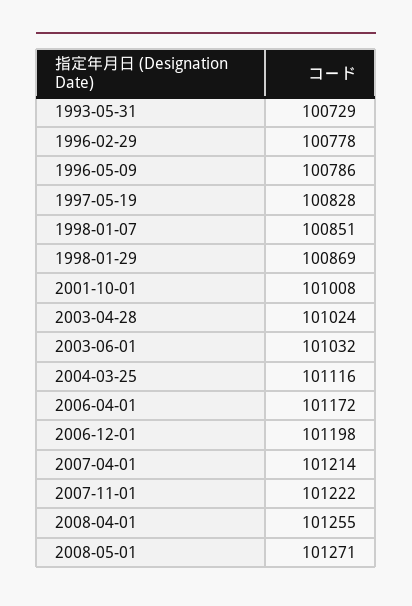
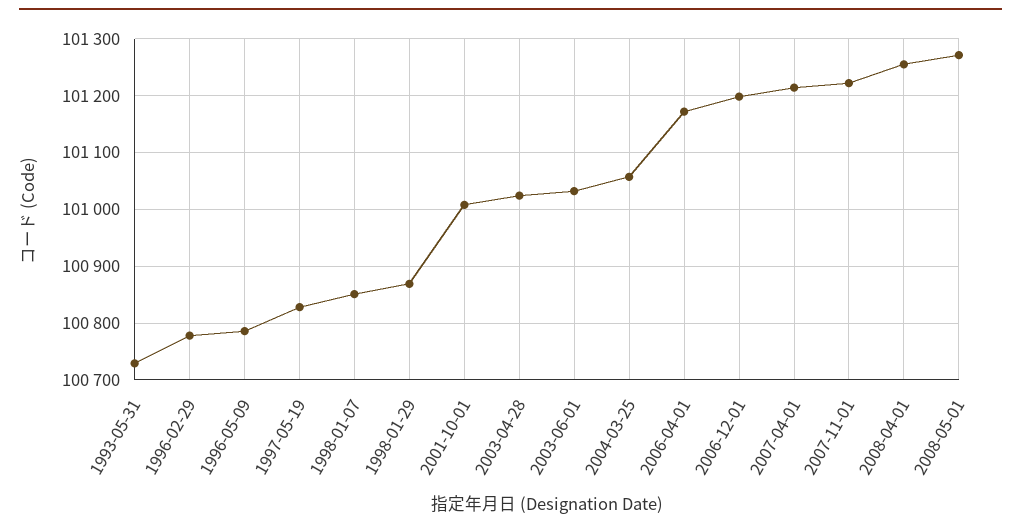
  {
    "1993-05-31": 100729,
    "1996-02-29": 100778,
    "1996-05-09": 100786,
    "1997-05-19": 100828,
    "1998-01-07": 100851,
    "1998-01-29": 100869,
    "2001-10-01": 101008,
    "2003-04-28": 101024,
    "2003-06-01": 101032,
-   "2004-03-25": 101116,
+   "2004-03-25": 101060,
    "2006-04-01": 101172,
    "2006-12-01": 101198,
    "2007-04-01": 101214,
    "2007-11-01": 101222,
    "2008-04-01": 101255,
    "2008-05-01": 101271
  }

